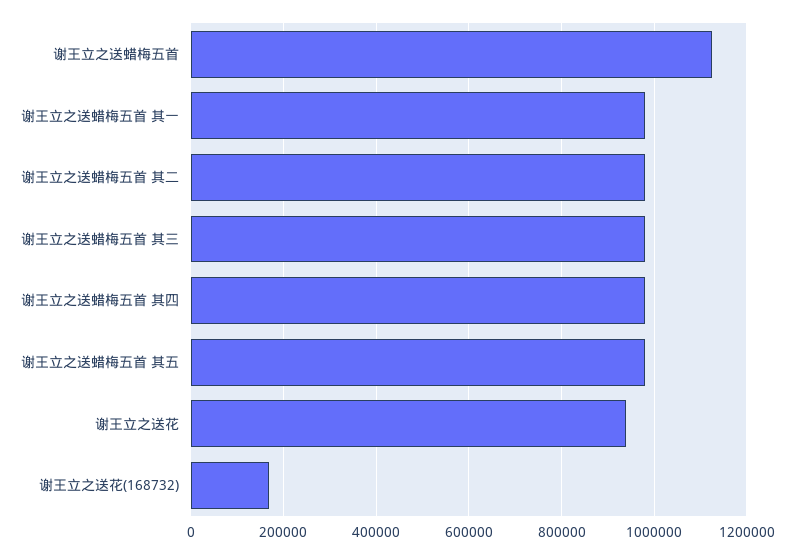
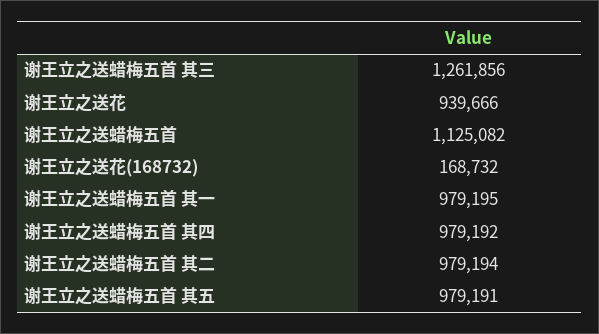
  {
    "谢王立之送蜡梅五首": 1125082,
    "谢王立之送蜡梅五首 其一": 979195,
    "谢王立之送蜡梅五首 其二": 979194,
-   "谢王立之送蜡梅五首 其三": 980000,
+   "谢王立之送蜡梅五首 其三": 1261856,
    "谢王立之送蜡梅五首 其四": 979192,
    "谢王立之送蜡梅五首 其五": 979191,
    "谢王立之送花": 939666,
    "谢王立之送花(168732)": 168732
  }

